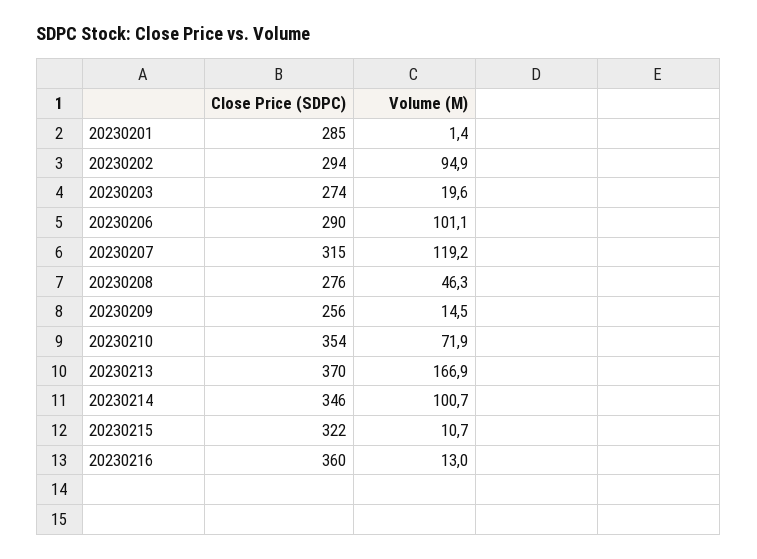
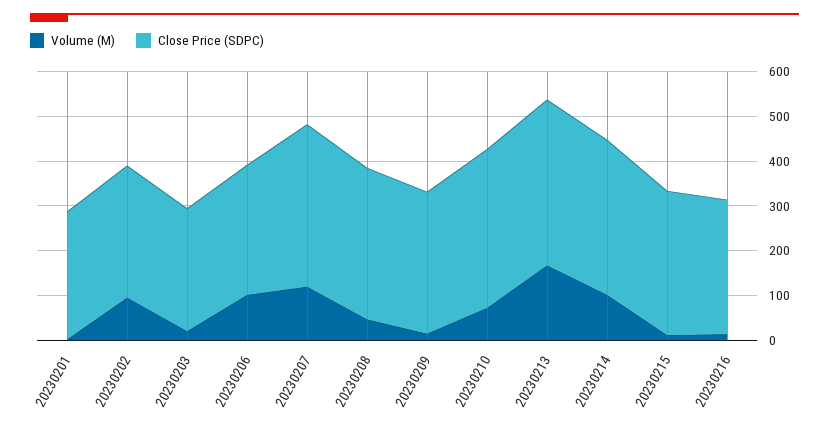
  {
    "Close Price (SDPC)": {
      "20230201": 285,
      "20230202": 294,
      "20230203": 274,
      "20230206": 290,
-     "20230207": 315,
+     "20230207": 360,
-     "20230208": 276,
+     "20230208": 340,
-     "20230209": 256,
+     "20230209": 320,
      "20230210": 354,
      "20230213": 370,
      "20230214": 346,
      "20230215": 322,
-     "20230216": 360
+     "20230216": 300
    },
    "Volume (M)": {
      "20230201": 1.4,
      "20230202": 94.9,
      "20230203": 19.6,
      "20230206": 101.1,
      "20230207": 119.2,
      "20230208": 46.3,
      "20230209": 14.5,
      "20230210": 71.9,
      "20230213": 166.9,
      "20230214": 100.7,
      "20230215": 10.7,
      "20230216": 13
    }
  }

